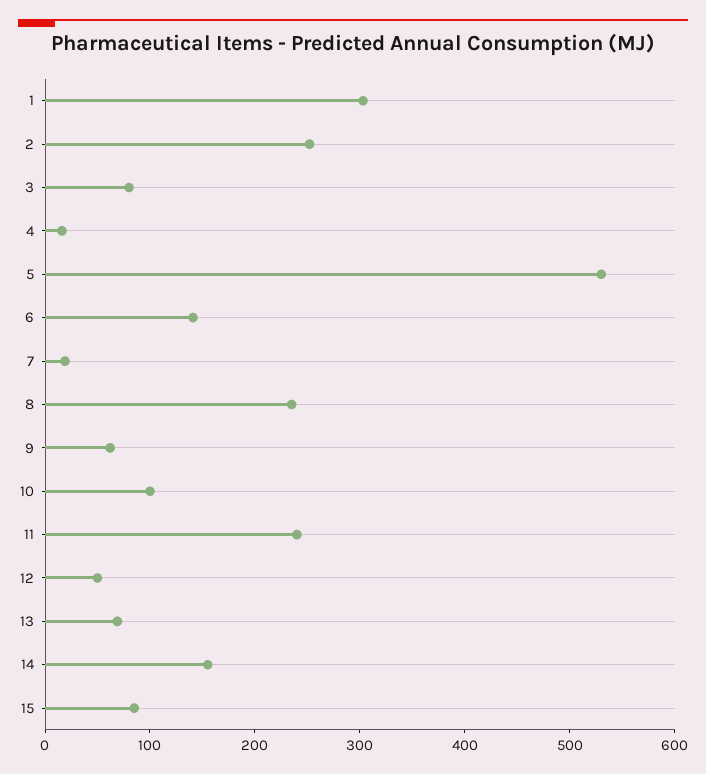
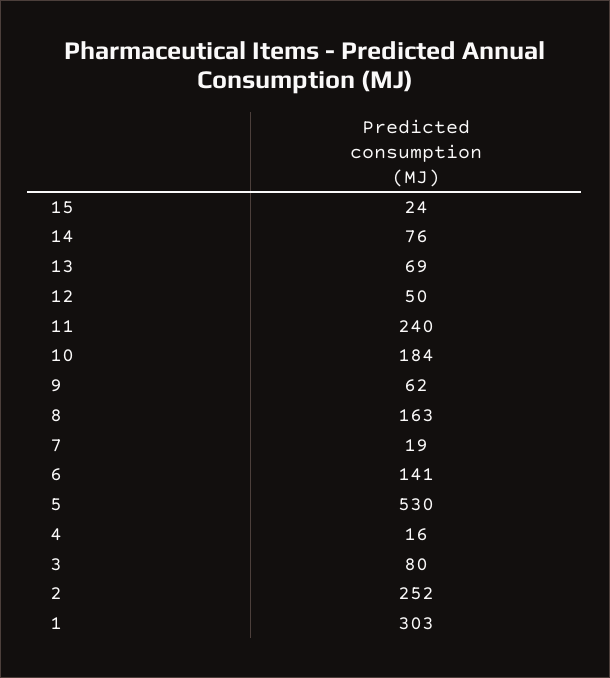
  {
    "1": 303,
    "2": 252,
    "3": 80,
    "4": 16,
    "5": 530,
    "6": 141,
    "7": 19,
-   "8": 240,
+   "8": 163,
    "9": 62,
-   "10": 100,
+   "10": 184,
    "11": 240,
    "12": 50,
    "13": 69,
-   "14": 160,
+   "14": 76,
-   "15": 80
+   "15": 24
  }

